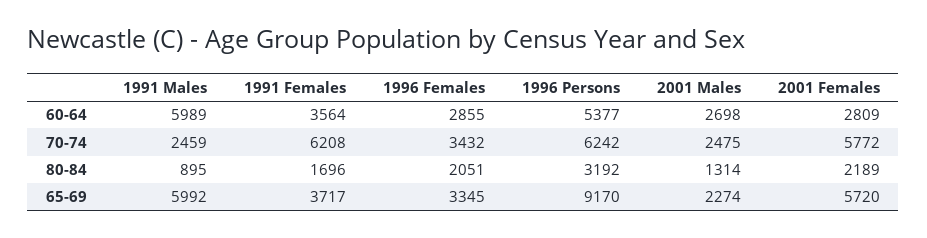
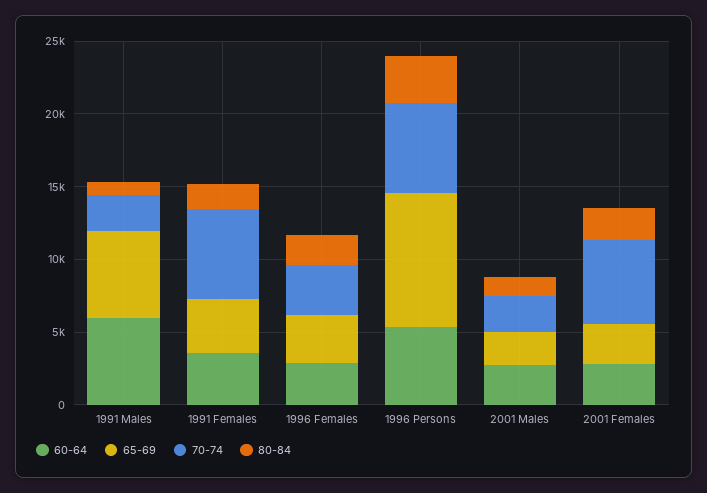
  {
    "60-64": {
      "1991 Males": 5989,
      "1991 Females": 3564,
      "1996 Females": 2855,
      "1996 Persons": 5377,
      "2001 Males": 2698,
      "2001 Females": 2809
    },
    "70-74": {
      "1991 Males": 2459,
      "1991 Females": 6208,
      "1996 Females": 3432,
      "1996 Persons": 6242,
      "2001 Males": 2475,
      "2001 Females": 5772
    },
    "80-84": {
      "1991 Males": 895,
      "1991 Females": 1696,
      "1996 Females": 2051,
      "1996 Persons": 3192,
      "2001 Males": 1314,
      "2001 Females": 2189
    },
    "65-69": {
      "1991 Males": 5992,
      "1991 Females": 3717,
      "1996 Females": 3345,
      "1996 Persons": 9170,
      "2001 Males": 2274,
-     "2001 Females": 5720
+     "2001 Females": 3000
    }
  }

